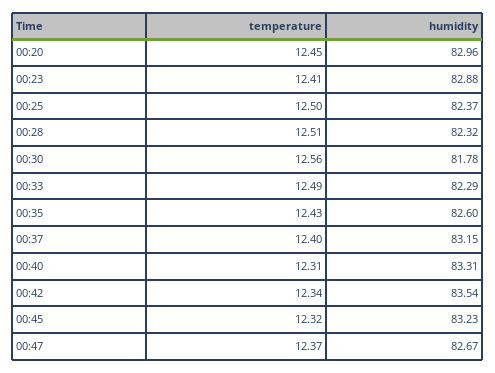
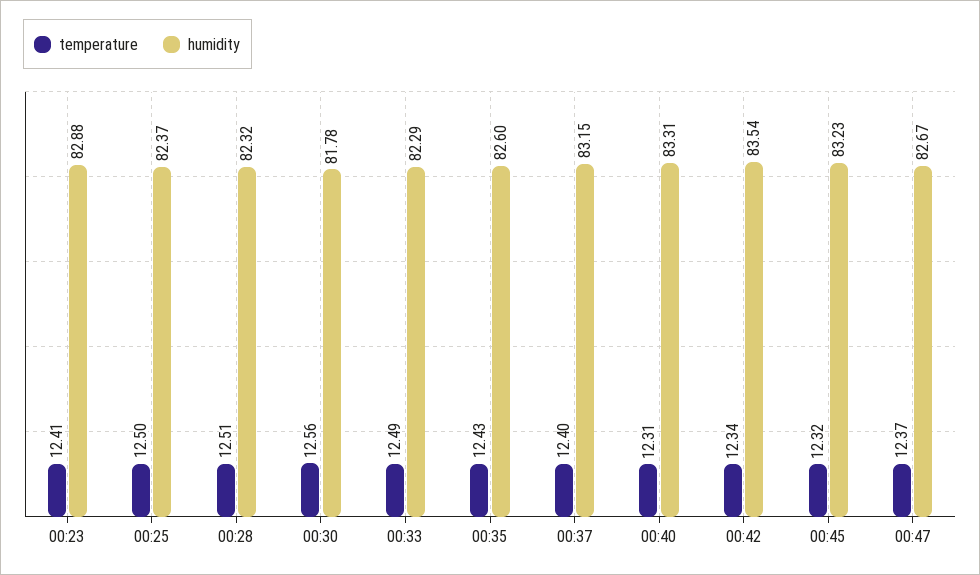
  {
    "temperature": {
-     "00:20": 12.45,
      "00:23": 12.41,
      "00:25": 12.5,
      "00:28": 12.51,
      "00:30": 12.56,
      "00:33": 12.49,
      "00:35": 12.43,
      "00:37": 12.4,
      "00:40": 12.31,
      "00:42": 12.34,
      "00:45": 12.32,
      "00:47": 12.37
    },
    "humidity": {
-     "00:20": 82.96,
      "00:23": 82.88,
      "00:25": 82.37,
      "00:28": 82.32,
      "00:30": 81.78,
      "00:33": 82.29,
      "00:35": 82.6,
      "00:37": 83.15,
      "00:40": 83.31,
      "00:42": 83.54,
      "00:45": 83.23,
      "00:47": 82.67
    }
  }

